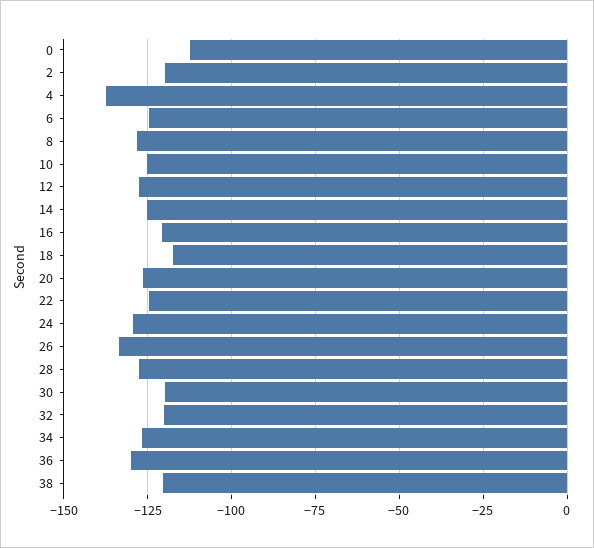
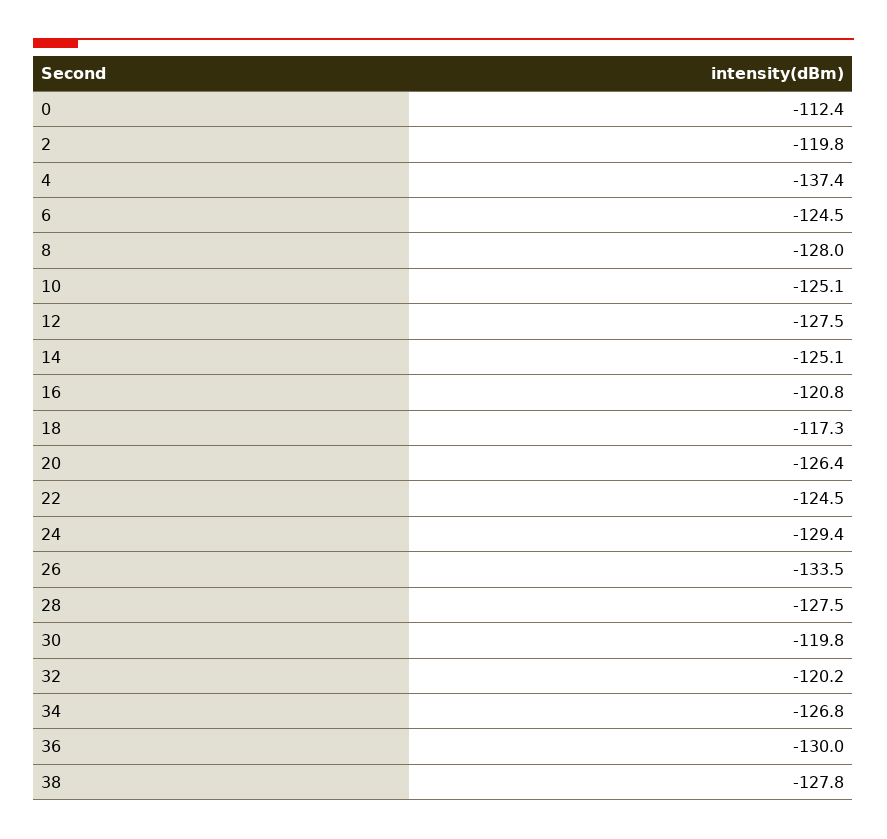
  {
    "0": -112.4,
    "2": -119.8,
    "4": -137.4,
    "6": -124.5,
    "8": -128,
    "10": -125.1,
    "12": -127.5,
    "14": -125.1,
    "16": -120.8,
    "18": -117.3,
    "20": -126.4,
    "22": -124.5,
    "24": -129.4,
    "26": -133.5,
    "28": -127.5,
    "30": -119.8,
    "32": -120.2,
    "34": -126.8,
    "36": -130,
-   "38": -120
+   "38": -127.8
  }

